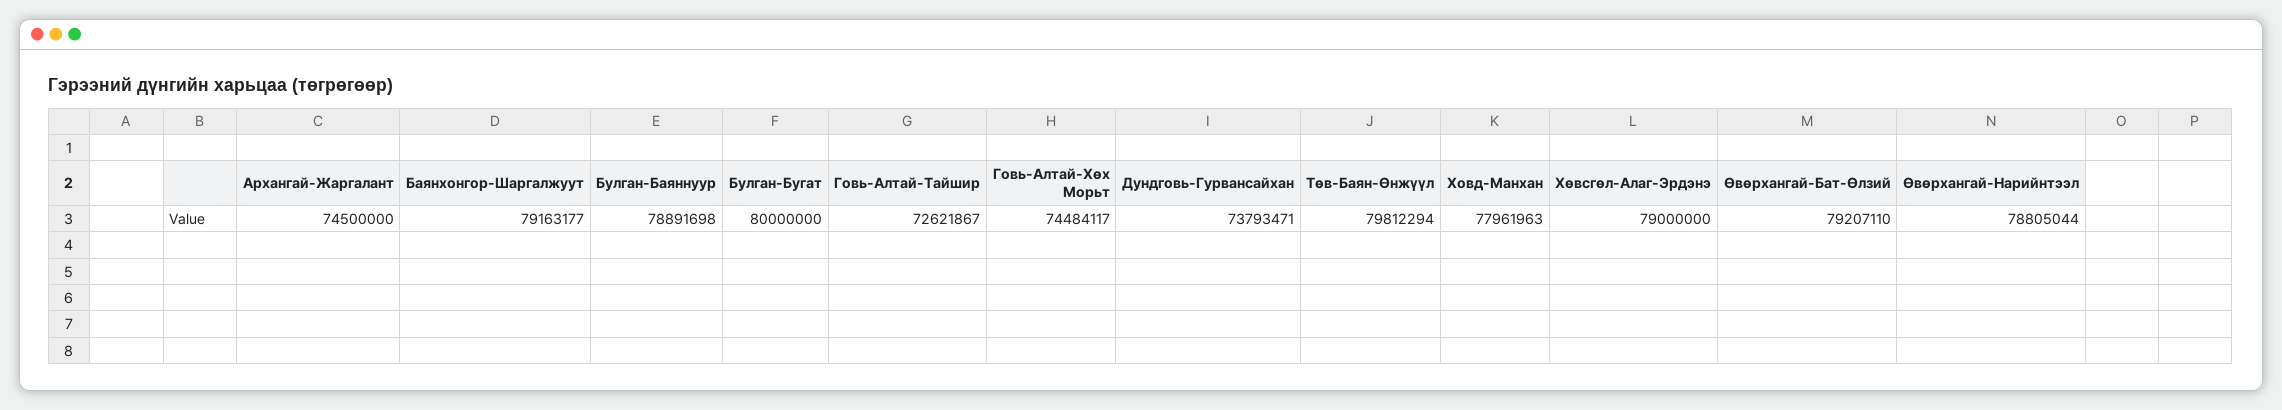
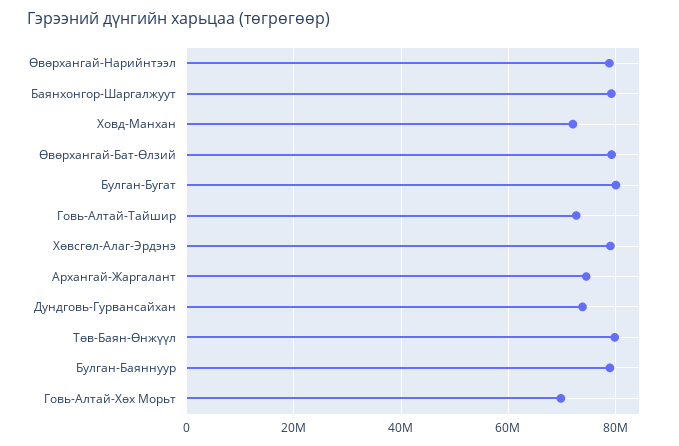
  {
    "Архангай-Жаргалант": 74500000,
    "Баянхонгор-Шаргалжуут": 79163177,
    "Булган-Баяннуур": 78891698,
    "Булган-Бугат": 80000000,
    "Говь-Алтай-Тайшир": 72621867,
-   "Говь-Алтай-Хөх Морьт": 74484117,
+   "Говь-Алтай-Хөх Морьт": 70000000,
    "Дундговь-Гурвансайхан": 73793471,
    "Төв-Баян-Өнжүүл": 79812294,
-   "Ховд-Манхан": 77961963,
+   "Ховд-Манхан": 72000000,
    "Хөвсгөл-Алаг-Эрдэнэ": 79000000,
    "Өвөрхангай-Бат-Өлзий": 79207110,
    "Өвөрхангай-Нарийнтээл": 78805044
  }

